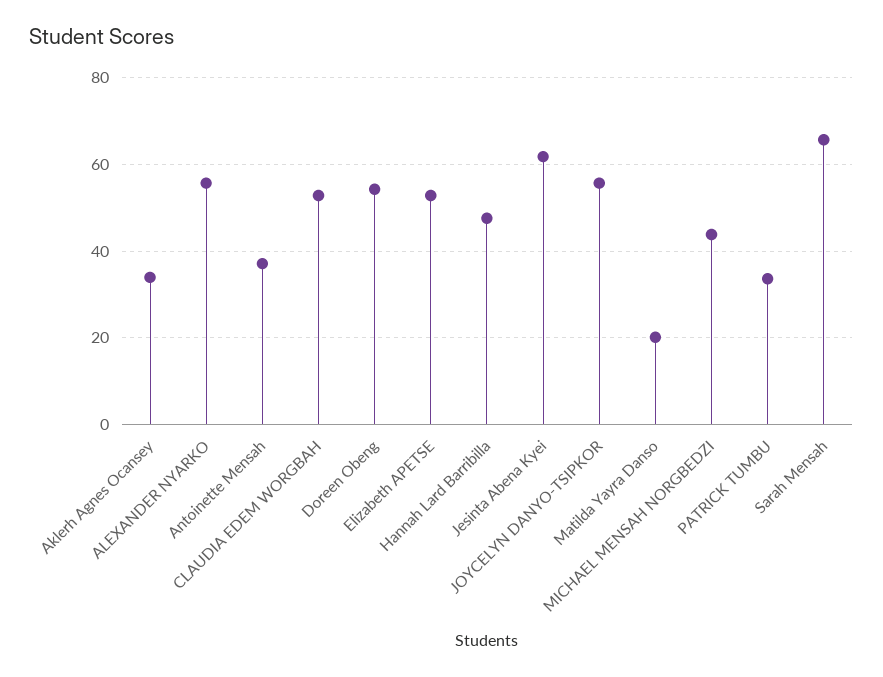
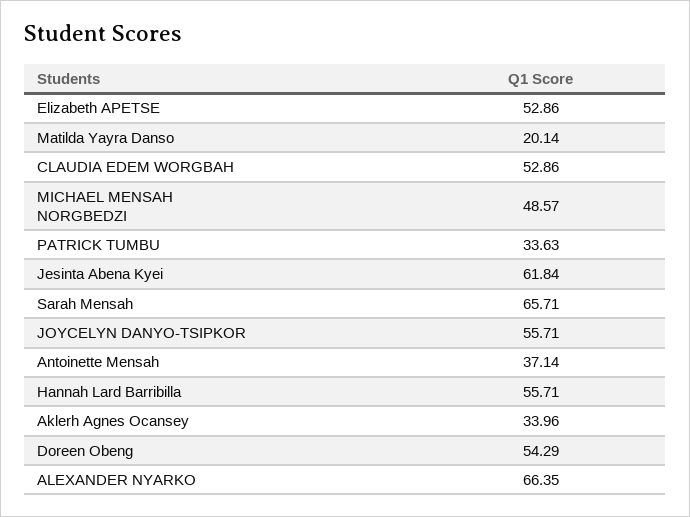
  {
    "Aklerh Agnes Ocansey": 33.96,
-   "ALEXANDER NYARKO": 56,
+   "ALEXANDER NYARKO": 66.35,
    "Antoinette Mensah": 37.14,
    "CLAUDIA EDEM WORGBAH": 52.86,
    "Doreen Obeng": 54.29,
    "Elizabeth APETSE": 52.86,
-   "Hannah Lard Barribilla": 48,
+   "Hannah Lard Barribilla": 55.71,
    "Jesinta Abena Kyei": 61.84,
    "JOYCELYN DANYO-TSIPKOR": 55.71,
    "Matilda Yayra Danso": 20.14,
-   "MICHAEL MENSAH NORGBEDZI": 44,
+   "MICHAEL MENSAH NORGBEDZI": 48.57,
    "PATRICK TUMBU": 33.63,
    "Sarah Mensah": 65.71
  }

